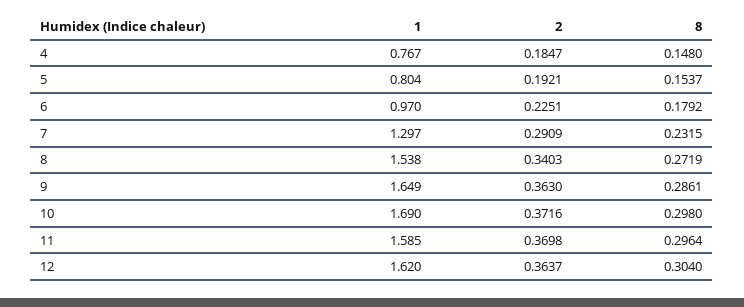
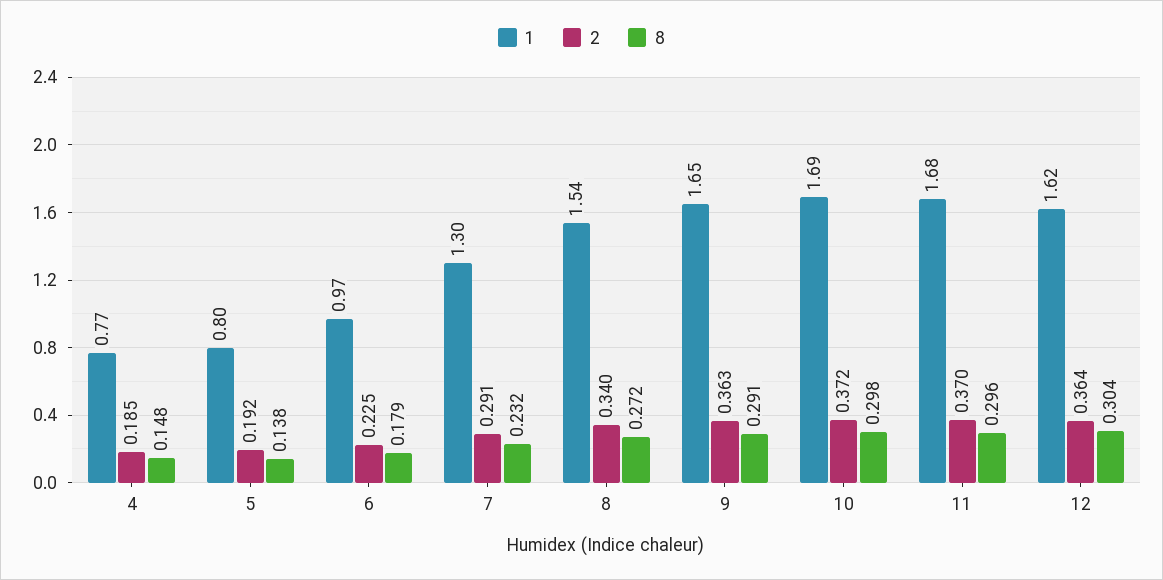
  {
    "1": {
      "4": 0.767,
      "5": 0.804,
      "6": 0.97,
      "7": 1.297,
      "8": 1.538,
      "9": 1.649,
      "10": 1.69,
-     "11": 1.585,
+     "11": 1.68,
      "12": 1.62
    },
    "2": {
      "4": 0.1847,
      "5": 0.1921,
      "6": 0.2251,
      "7": 0.2909,
      "8": 0.3403,
      "9": 0.363,
      "10": 0.3716,
      "11": 0.3698,
      "12": 0.3637
    },
    "8": {
      "4": 0.148,
-     "5": 0.1537,
+     "5": 0.138,
      "6": 0.1792,
      "7": 0.2315,
      "8": 0.2719,
-     "9": 0.2861,
+     "9": 0.291,
      "10": 0.298,
      "11": 0.2964,
      "12": 0.304
    }
  }

